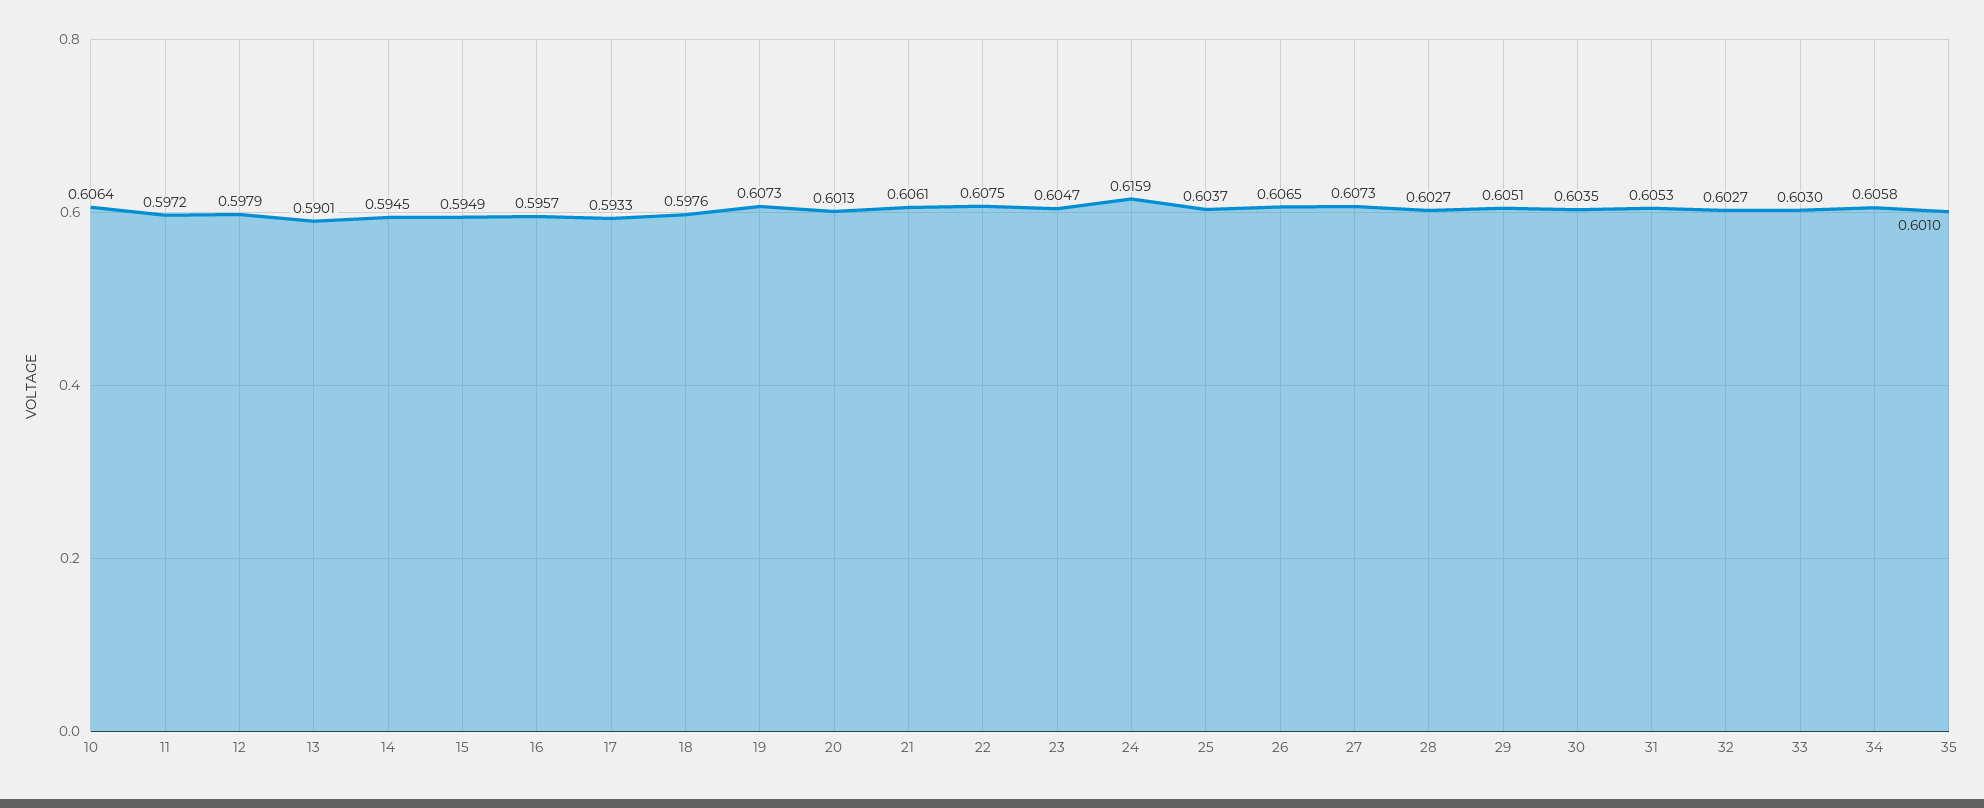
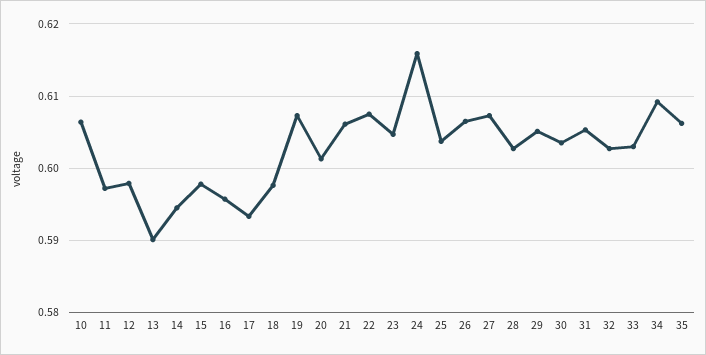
  {
    "10": 0.6064,
    "11": 0.5972,
    "12": 0.5979,
    "13": 0.5901,
    "14": 0.5945,
-   "15": 0.5949,
+   "15": 0.598,
    "16": 0.5957,
    "17": 0.5933,
    "18": 0.5976,
    "19": 0.6073,
    "20": 0.6013,
    "21": 0.6061,
    "22": 0.6075,
    "23": 0.6047,
    "24": 0.6159,
    "25": 0.6037,
    "26": 0.6065,
    "27": 0.6073,
    "28": 0.6027,
    "29": 0.6051,
    "30": 0.6035,
    "31": 0.6053,
    "32": 0.6027,
    "33": 0.603,
-   "34": 0.6058,
+   "34": 0.609,
-   "35": 0.601
+   "35": 0.606
  }

